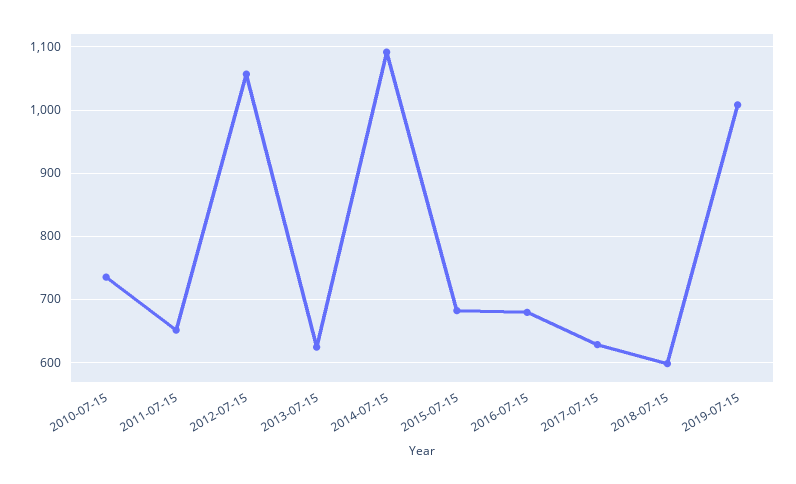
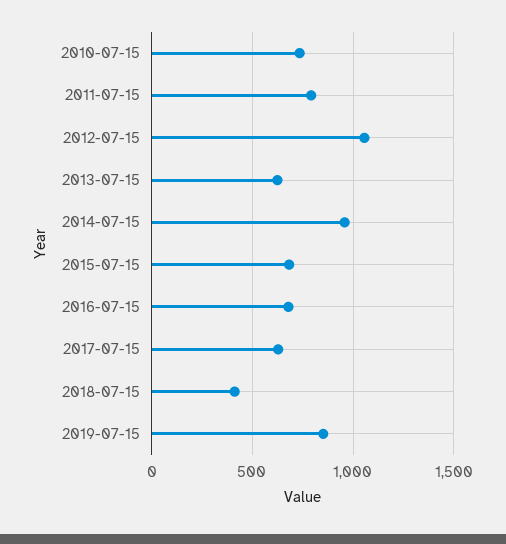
  {
    "2010-07-15": 740,
-   "2011-07-15": 650,
+   "2011-07-15": 800,
    "2012-07-15": 1060,
    "2013-07-15": 620,
-   "2014-07-15": 1090,
+   "2014-07-15": 950,
    "2015-07-15": 680,
    "2016-07-15": 680,
    "2017-07-15": 630,
-   "2018-07-15": 600,
+   "2018-07-15": 400,
-   "2019-07-15": 1010
+   "2019-07-15": 850
  }

